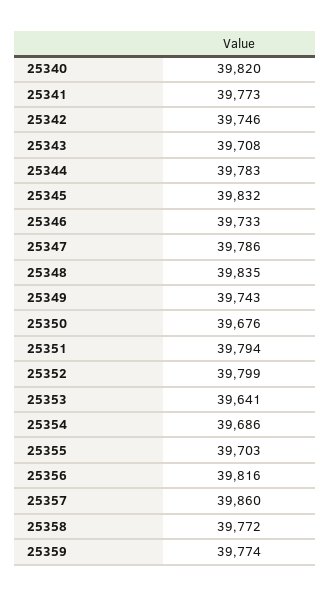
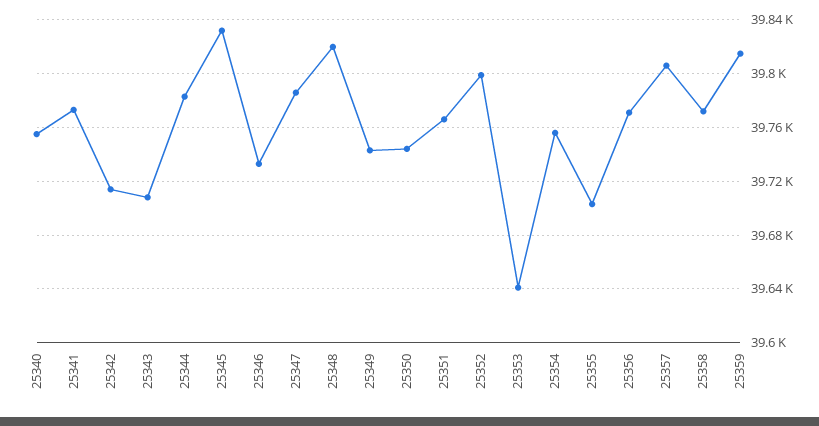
  {
-   "25340": 39820,
+   "25340": 39755,
    "25341": 39773,
-   "25342": 39746,
+   "25342": 39715,
    "25343": 39708,
    "25344": 39783,
    "25345": 39832,
    "25346": 39733,
    "25347": 39786,
-   "25348": 39835,
+   "25348": 39820,
    "25349": 39743,
-   "25350": 39676,
+   "25350": 39745,
-   "25351": 39794,
+   "25351": 39765,
    "25352": 39799,
    "25353": 39641,
-   "25354": 39686,
+   "25354": 39755,
    "25355": 39703,
-   "25356": 39816,
+   "25356": 39770,
-   "25357": 39860,
+   "25357": 39805,
    "25358": 39772,
-   "25359": 39774
+   "25359": 39815
  }

